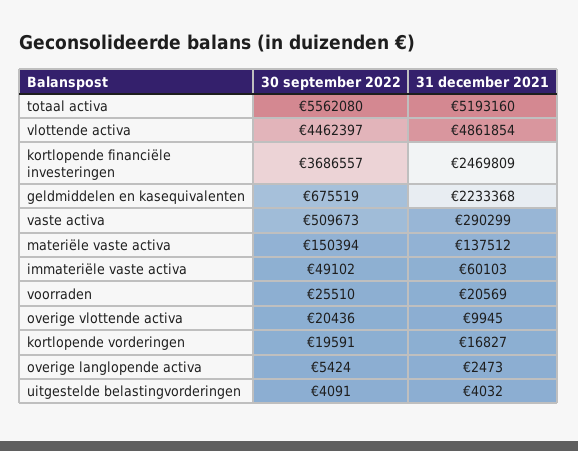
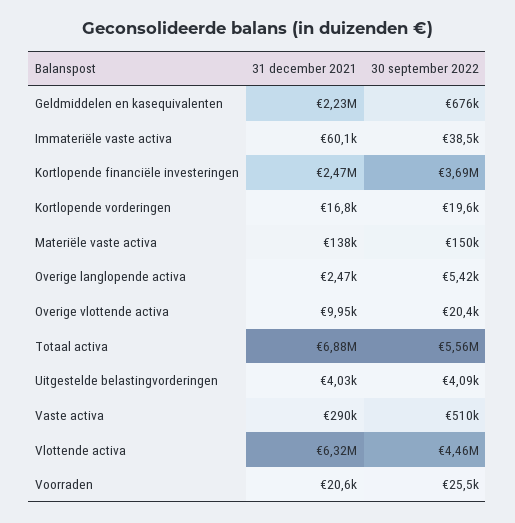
  {
    "30 september 2022": {
      "totaal activa": 5562080,
      "vlottende activa": 4462397,
      "kortlopende financiële investeringen": 3686557,
      "geldmiddelen en kasequivalenten": 675519,
      "vaste activa": 509673,
      "materiële vaste activa": 150394,
-     "immateriële vaste activa": 49102,
+     "immateriële vaste activa": 38500,
      "voorraden": 25510,
      "overige vlottende activa": 20436,
      "kortlopende vorderingen": 19591,
      "overige langlopende activa": 5424,
      "uitgestelde belastingvorderingen": 4091
    },
    "31 december 2021": {
-     "totaal activa": 5193160,
+     "totaal activa": 6880000,
-     "vlottende activa": 4861854,
+     "vlottende activa": 6320000,
      "kortlopende financiële investeringen": 2469809,
      "geldmiddelen en kasequivalenten": 2233368,
      "vaste activa": 290299,
      "materiële vaste activa": 137512,
      "immateriële vaste activa": 60103,
      "voorraden": 20569,
      "overige vlottende activa": 9945,
      "kortlopende vorderingen": 16827,
      "overige langlopende activa": 2473,
      "uitgestelde belastingvorderingen": 4032
    }
  }

